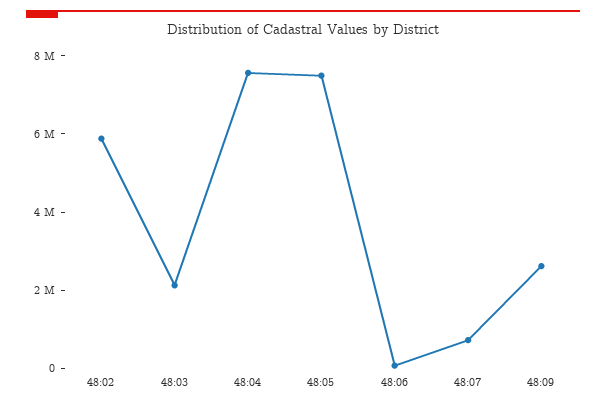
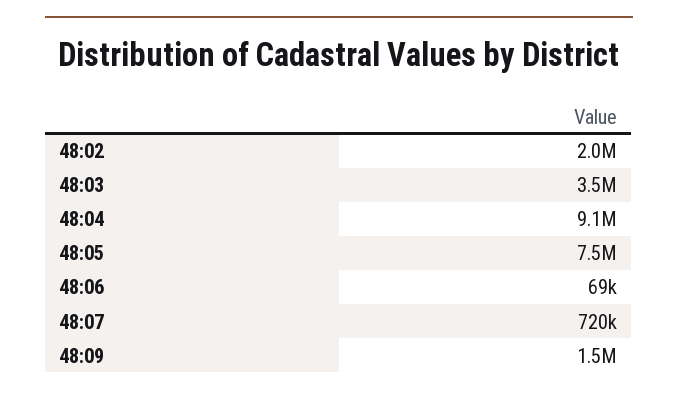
  {
-   "48:02": 6000000,
+   "48:02": 2000000,
-   "48:03": 2000000,
+   "48:03": 3500000,
-   "48:04": 7500000,
+   "48:04": 9100000,
    "48:05": 7500000,
    "48:06": 69000,
    "48:07": 720000,
-   "48:09": 2500000
+   "48:09": 1500000
  }

